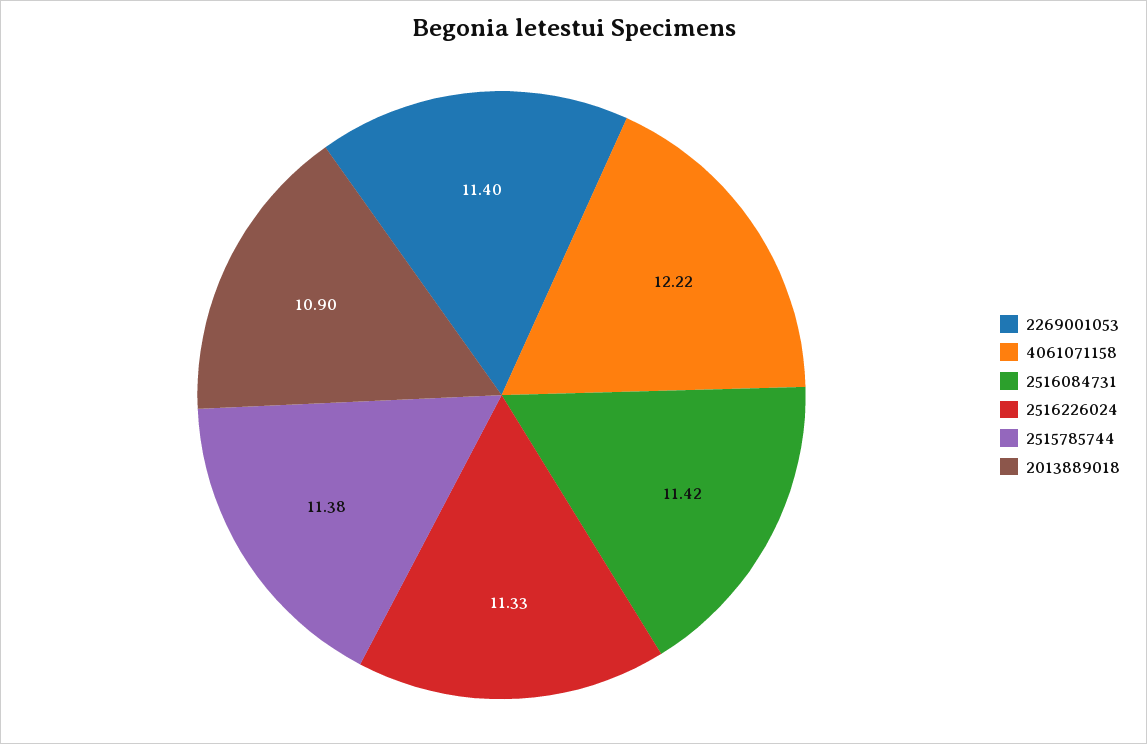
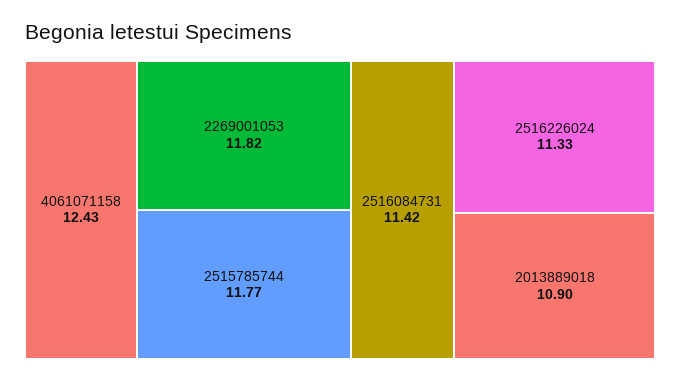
  {
-   "2269001053": 11.4,
+   "2269001053": 11.82,
-   "4061071158": 12.22,
+   "4061071158": 12.43,
    "2516084731": 11.42,
    "2516226024": 11.33,
-   "2515785744": 11.38,
+   "2515785744": 11.77,
    "2013889018": 10.9
  }

